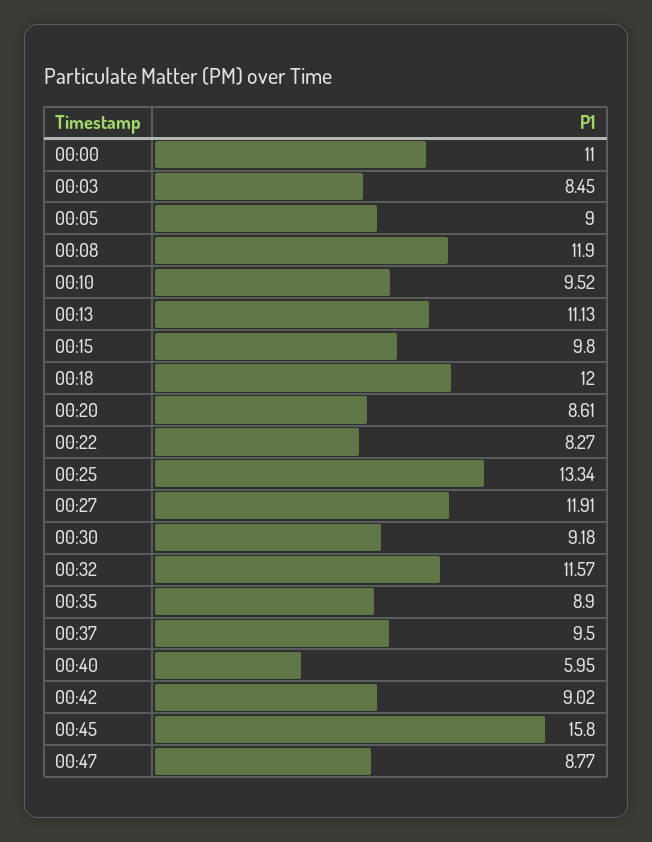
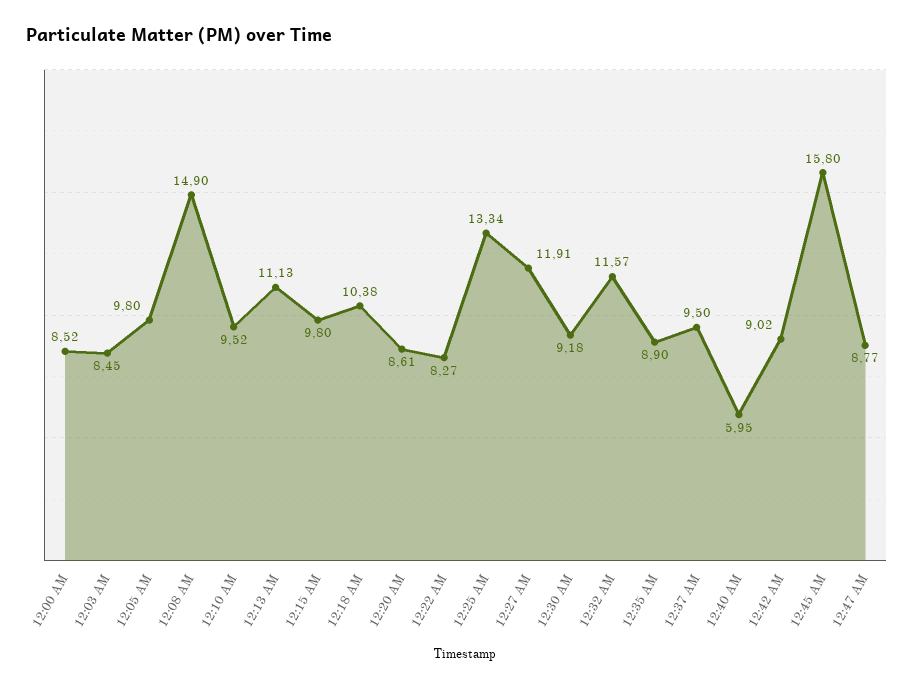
  {
-   "00:00": 11,
+   "00:00": 8.52,
    "00:03": 8.45,
-   "00:05": 9,
+   "00:05": 9.8,
-   "00:08": 11.9,
+   "00:08": 14.9,
    "00:10": 9.52,
    "00:13": 11.13,
    "00:15": 9.8,
-   "00:18": 12,
+   "00:18": 10.38,
    "00:20": 8.61,
    "00:22": 8.27,
    "00:25": 13.34,
    "00:27": 11.91,
    "00:30": 9.18,
    "00:32": 11.57,
    "00:35": 8.9,
    "00:37": 9.5,
    "00:40": 5.95,
    "00:42": 9.02,
    "00:45": 15.8,
    "00:47": 8.77
  }

